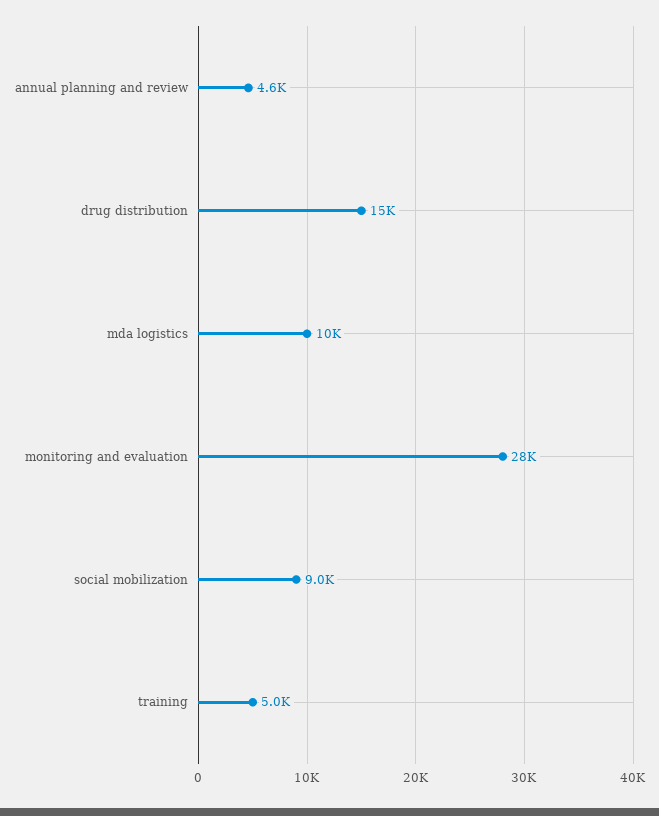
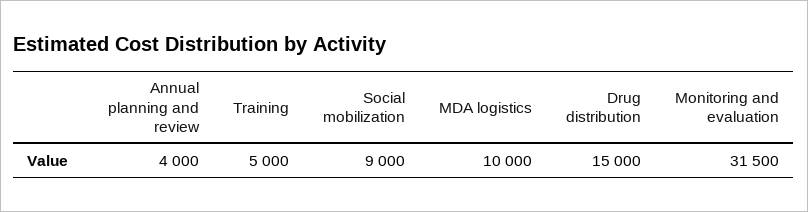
  {
-   "annual planning and review": 4600,
+   "annual planning and review": 4000,
    "drug distribution": 15000,
    "mda logistics": 10000,
-   "monitoring and evaluation": 28000,
+   "monitoring and evaluation": 31500,
    "social mobilization": 9000,
    "training": 5000
  }

